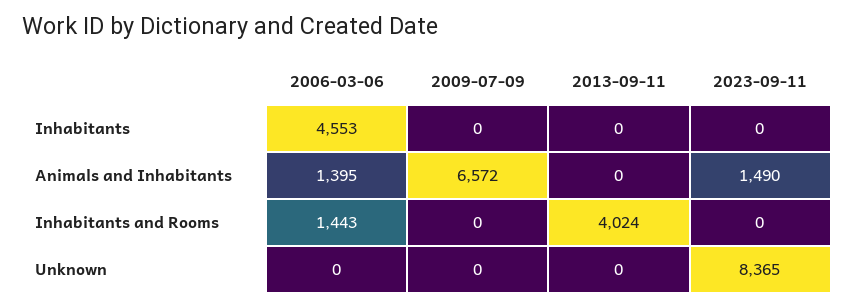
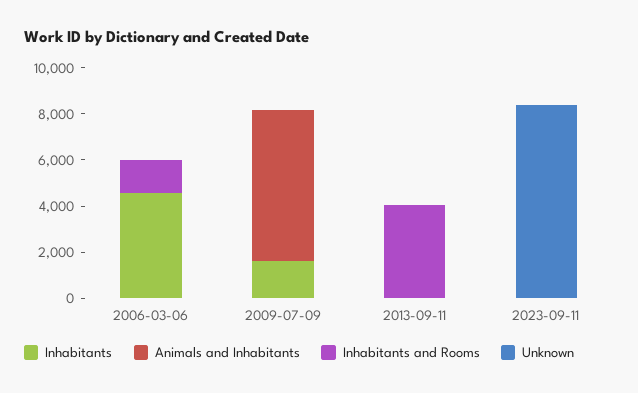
  {
    "Inhabitants": {
      "2006-03-06": 4553,
-     "2009-07-09": 0,
+     "2009-07-09": 1500,
      "2013-09-11": 0,
      "2023-09-11": 0
    },
    "Animals and Inhabitants": {
-     "2006-03-06": 1395,
+     "2006-03-06": 0,
      "2009-07-09": 6572,
      "2013-09-11": 0,
-     "2023-09-11": 1490
+     "2023-09-11": 0
    },
    "Inhabitants and Rooms": {
      "2006-03-06": 1443,
      "2009-07-09": 0,
      "2013-09-11": 4024,
      "2023-09-11": 0
    },
    "Unknown": {
      "2006-03-06": 0,
      "2009-07-09": 0,
      "2013-09-11": 0,
      "2023-09-11": 8365
    }
  }

